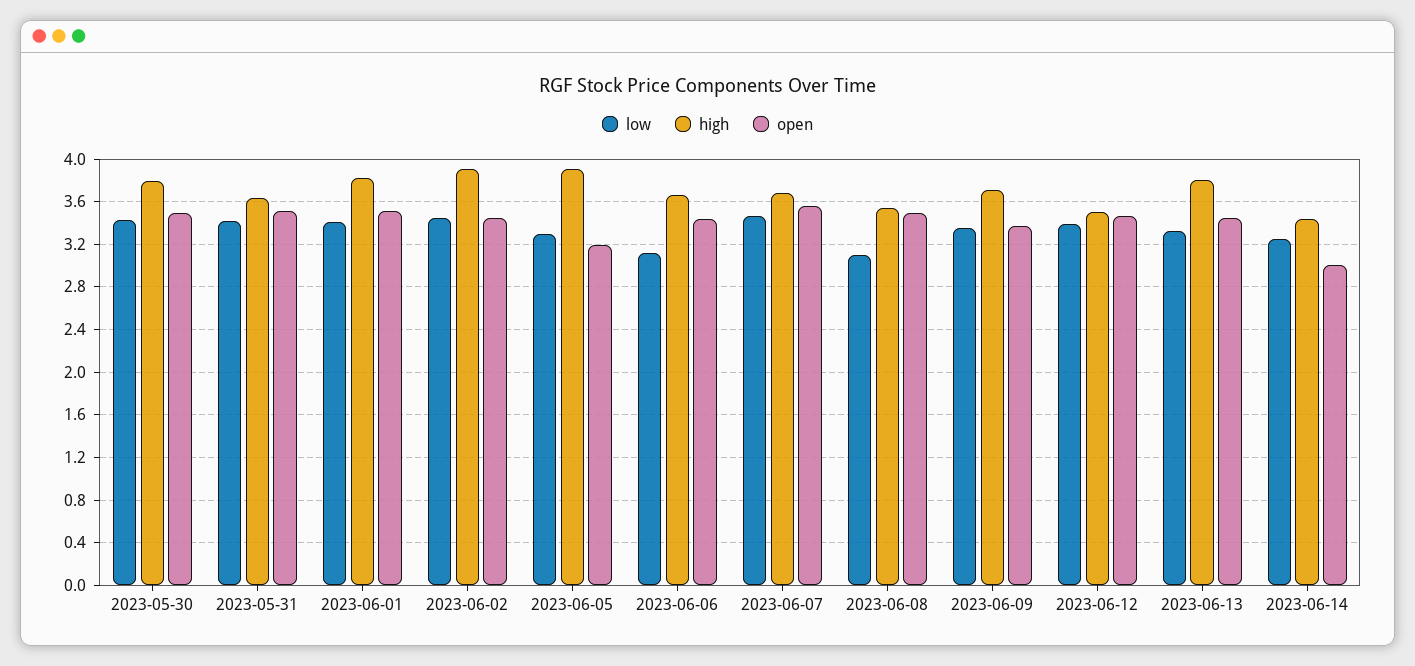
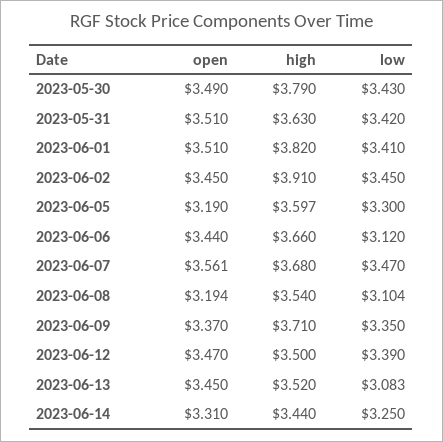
  {
    "low": {
      "2023-05-30": 3.43,
      "2023-05-31": 3.42,
      "2023-06-01": 3.41,
      "2023-06-02": 3.45,
      "2023-06-05": 3.3,
      "2023-06-06": 3.12,
      "2023-06-07": 3.47,
      "2023-06-08": 3.104,
      "2023-06-09": 3.35,
      "2023-06-12": 3.39,
-     "2023-06-13": 3.3,
+     "2023-06-13": 3.083,
      "2023-06-14": 3.25
    },
    "high": {
      "2023-05-30": 3.79,
      "2023-05-31": 3.63,
      "2023-06-01": 3.82,
      "2023-06-02": 3.91,
-     "2023-06-05": 3.9,
+     "2023-06-05": 3.597,
      "2023-06-06": 3.66,
      "2023-06-07": 3.68,
      "2023-06-08": 3.54,
      "2023-06-09": 3.71,
      "2023-06-12": 3.5,
-     "2023-06-13": 3.8,
+     "2023-06-13": 3.52,
      "2023-06-14": 3.44
    },
    "open": {
      "2023-05-30": 3.49,
      "2023-05-31": 3.51,
      "2023-06-01": 3.51,
      "2023-06-02": 3.45,
      "2023-06-05": 3.19,
      "2023-06-06": 3.44,
      "2023-06-07": 3.561,
-     "2023-06-08": 3.5,
+     "2023-06-08": 3.194,
      "2023-06-09": 3.37,
      "2023-06-12": 3.47,
      "2023-06-13": 3.45,
-     "2023-06-14": 3
+     "2023-06-14": 3.31
    }
  }

